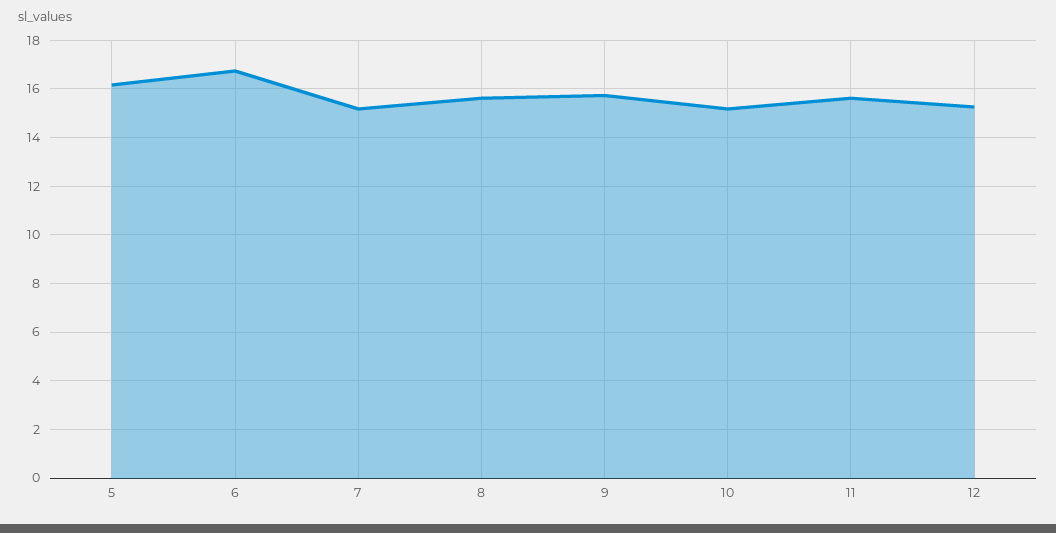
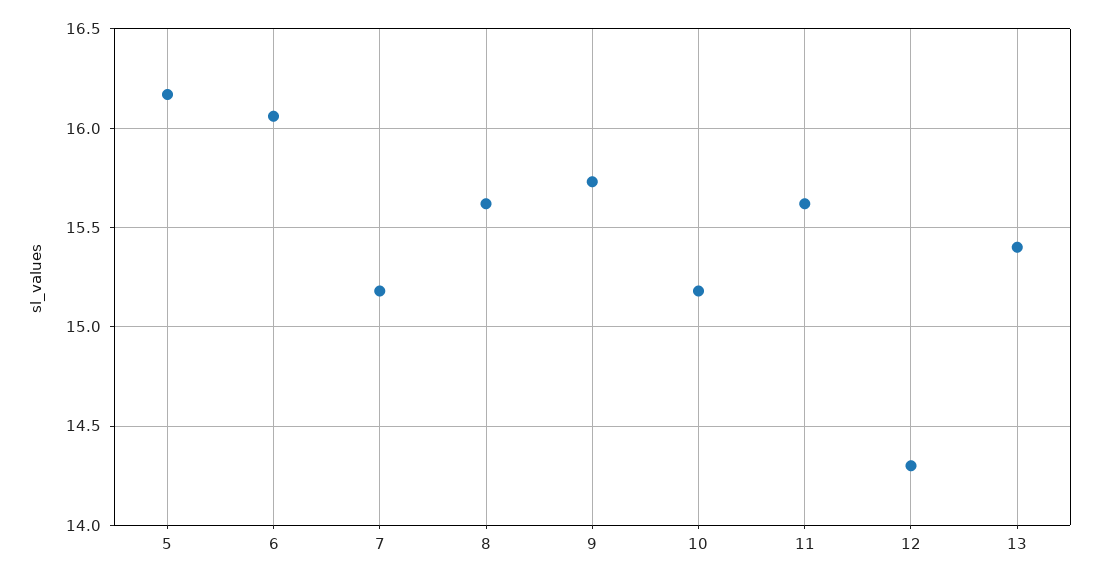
  {
    "5": 16.15,
-   "6": 16.75,
+   "6": 16.05,
    "7": 15.2,
    "8": 15.6,
    "9": 15.75,
    "10": 15.2,
    "11": 15.6,
-   "12": 15.25
+   "12": 14.3,
+   "13": 15.4
  }

